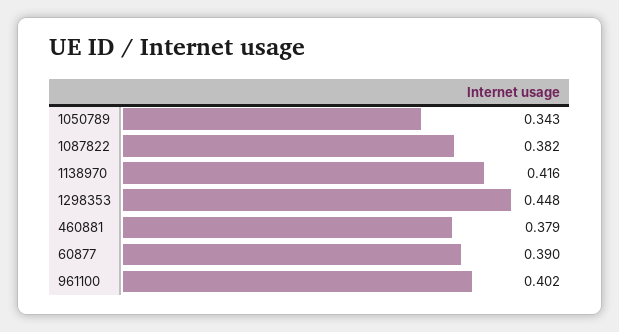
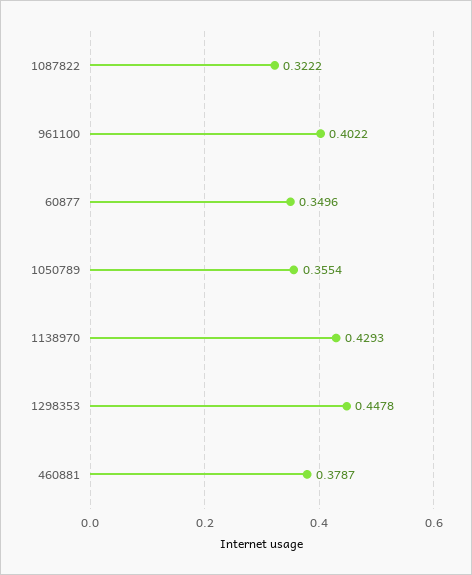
  {
-   "1050789": 0.343,
+   "1050789": 0.3554,
-   "1087822": 0.382,
+   "1087822": 0.3222,
-   "1138970": 0.416,
+   "1138970": 0.4293,
    "1298353": 0.4478,
    "460881": 0.3787,
-   "60877": 0.39,
+   "60877": 0.3496,
    "961100": 0.4022
  }

